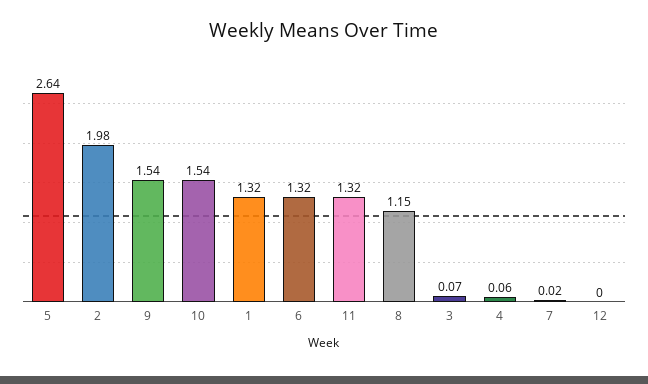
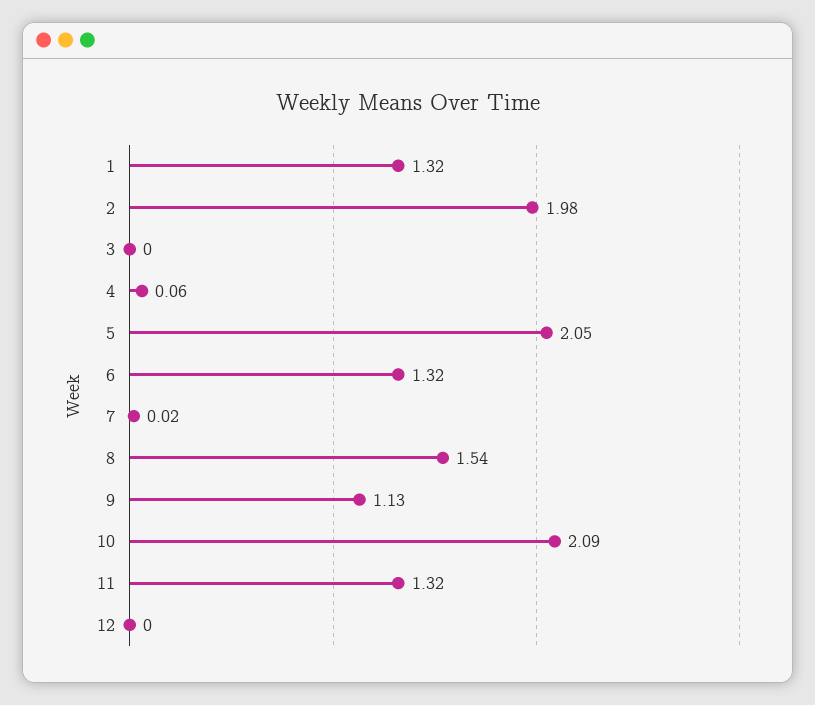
  {
-   "5": 2.64,
+   "5": 2.05,
    "2": 1.98,
-   "9": 1.54,
+   "9": 1.13,
-   "10": 1.54,
+   "10": 2.09,
    "1": 1.32,
    "6": 1.32,
    "11": 1.32,
-   "8": 1.15,
+   "8": 1.54,
-   "3": 0.07,
+   "3": 0,
    "4": 0.06,
    "7": 0.02,
    "12": 0
  }

